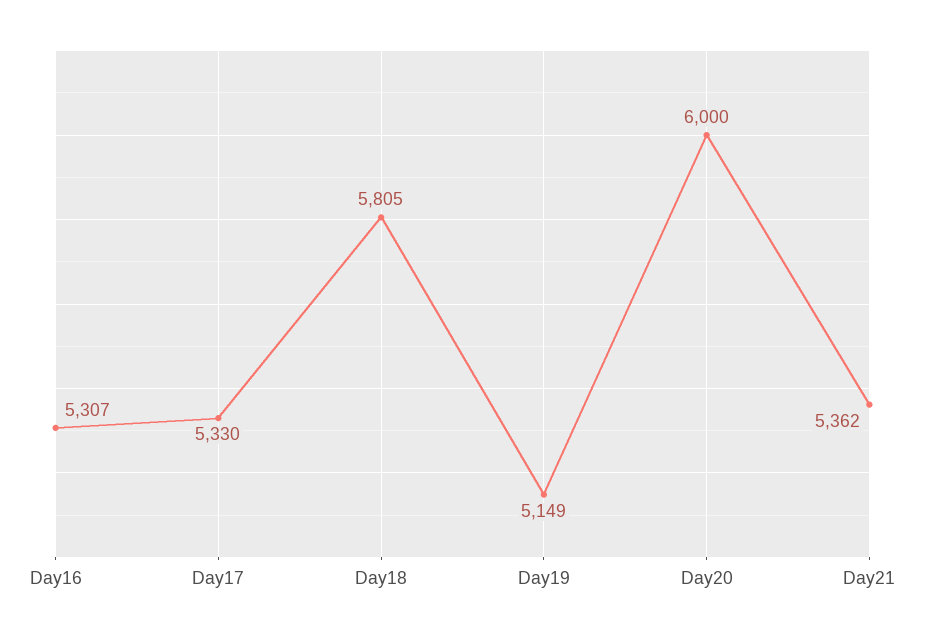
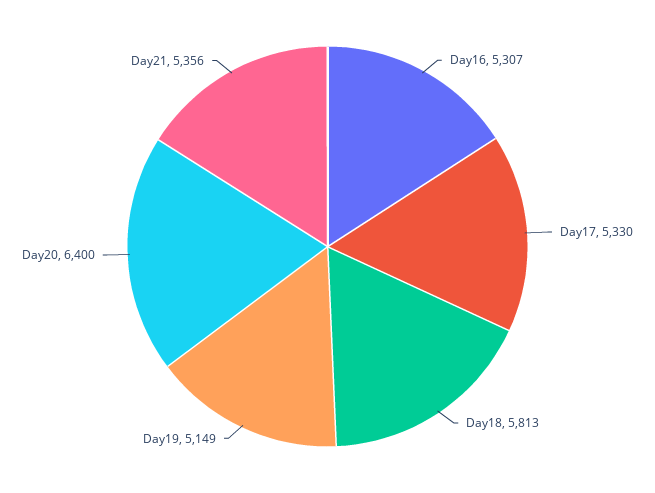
  {
    "Day16": 5307,
    "Day17": 5330,
-   "Day18": 5805,
+   "Day18": 5813,
    "Day19": 5149,
-   "Day20": 6000,
+   "Day20": 6400,
-   "Day21": 5362
+   "Day21": 5356
  }

